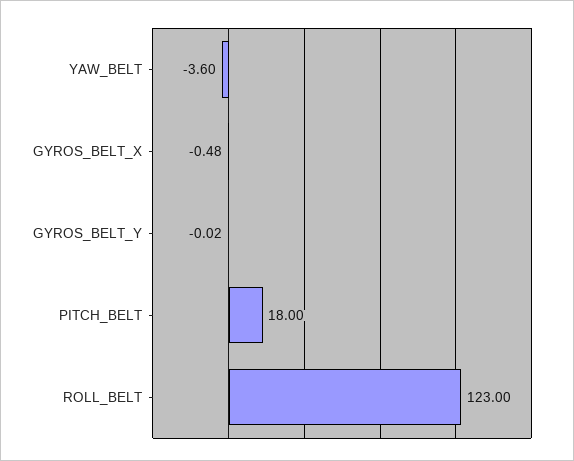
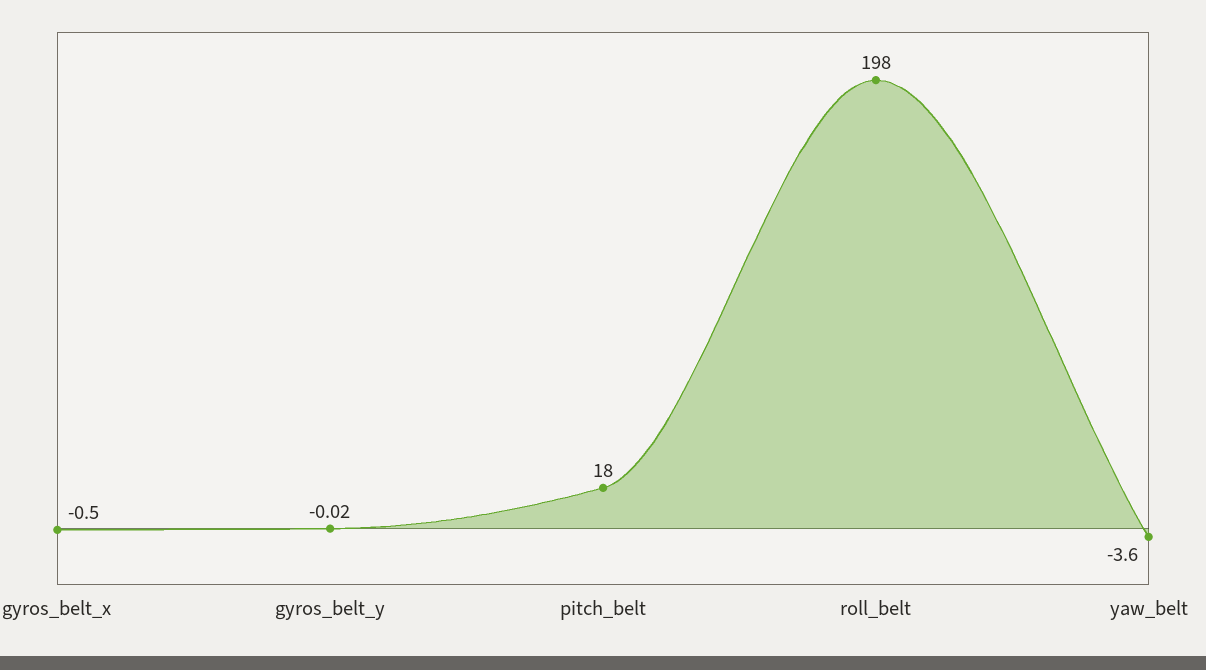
  {
    "YAW_BELT": -3.6,
-   "GYROS_BELT_X": -0.48,
+   "GYROS_BELT_X": -0.5,
    "GYROS_BELT_Y": -0.02,
    "PITCH_BELT": 18,
-   "ROLL_BELT": 123
+   "ROLL_BELT": 198
  }

